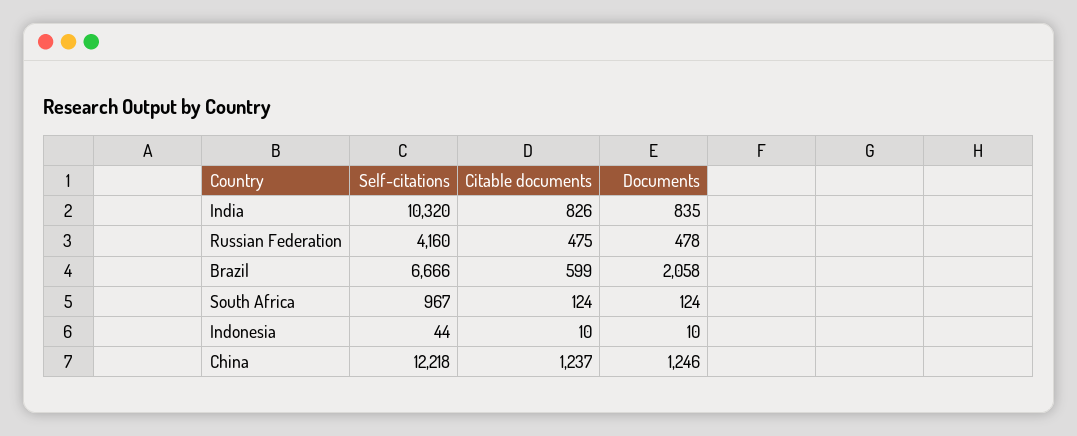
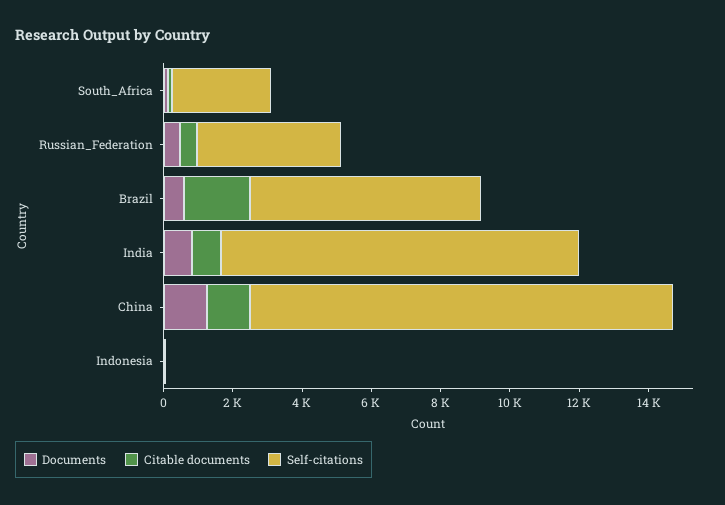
  {
    "Self-citations": {
      "India": 10320,
      "Russian Federation": 4160,
      "Brazil": 6666,
-     "South Africa": 967,
+     "South Africa": 3000,
      "Indonesia": 44,
      "China": 12218
    },
    "Citable documents": {
      "India": 826,
      "Russian Federation": 475,
-     "Brazil": 599,
+     "Brazil": 2000,
      "South Africa": 124,
      "Indonesia": 10,
      "China": 1237
    },
    "Documents": {
      "India": 835,
      "Russian Federation": 478,
-     "Brazil": 2058,
+     "Brazil": 500,
      "South Africa": 124,
      "Indonesia": 10,
      "China": 1246
    }
  }

